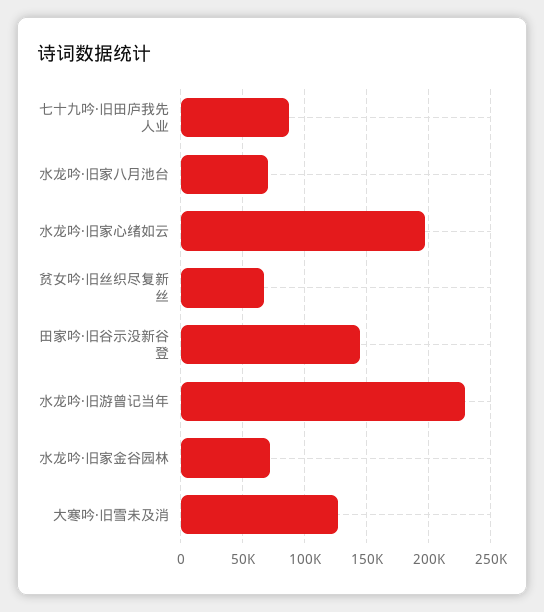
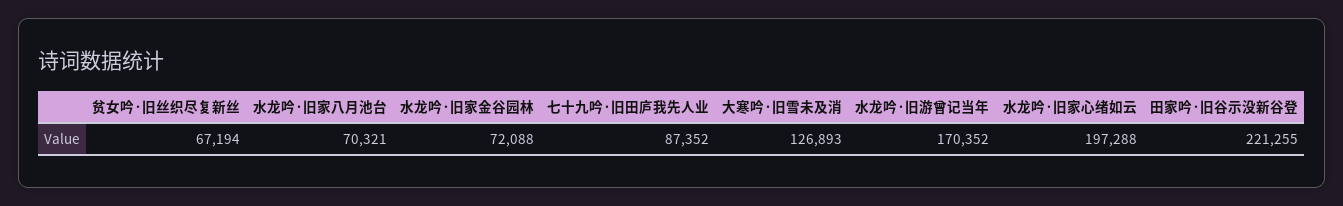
  {
    "七十九吟·旧田庐我先人业": 87352,
    "水龙吟·旧家八月池台": 70321,
    "水龙吟·旧家心绪如云": 197288,
    "贫女吟·旧丝织尽复新丝": 67194,
-   "田家吟·旧谷示没新谷登": 145000,
+   "田家吟·旧谷示没新谷登": 221255,
-   "水龙吟·旧游曾记当年": 230000,
+   "水龙吟·旧游曾记当年": 170352,
    "水龙吟·旧家金谷园林": 72088,
    "大寒吟·旧雪未及消": 126893
  }

